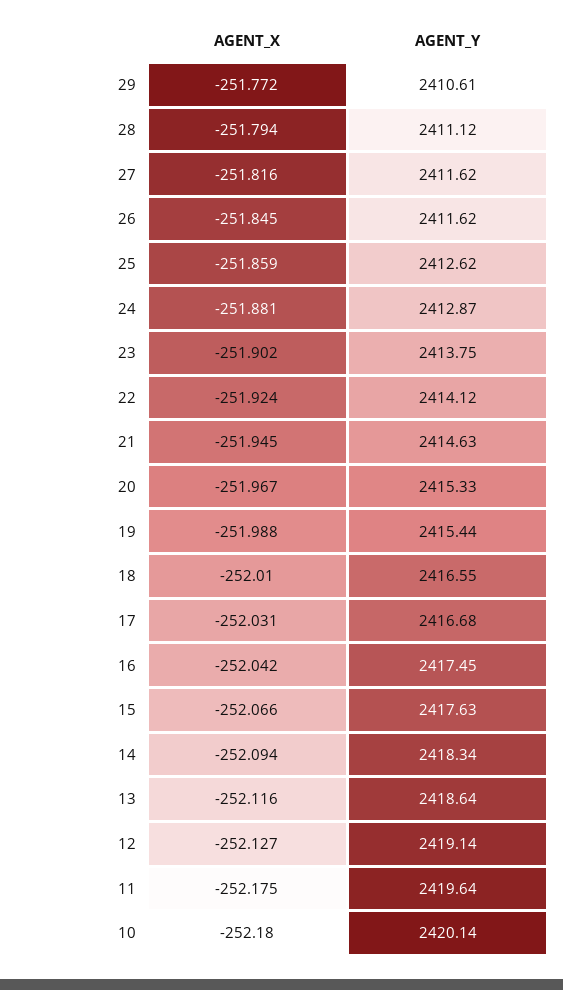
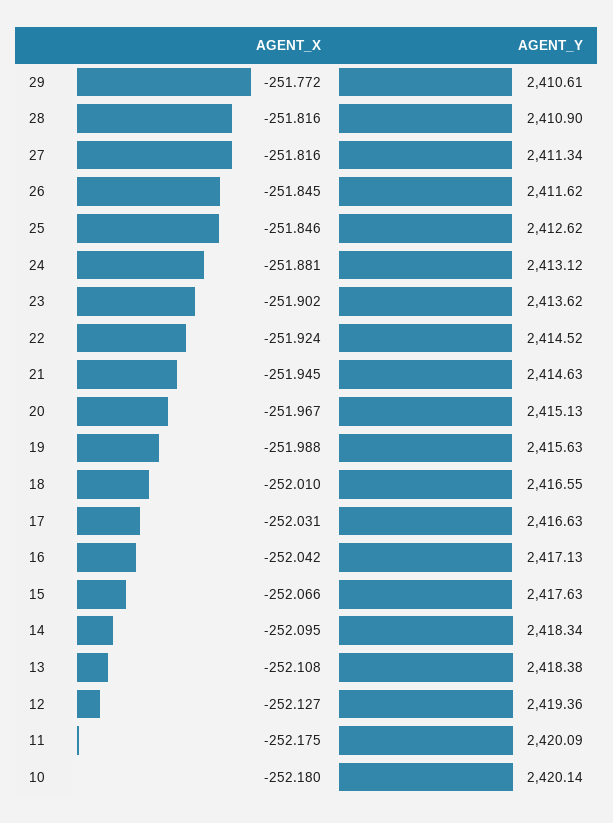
  {
    "AGENT_X": {
      "29": -251.772,
-     "28": -251.794,
+     "28": -251.816,
      "27": -251.816,
      "26": -251.845,
-     "25": -251.859,
+     "25": -251.846,
      "24": -251.881,
      "23": -251.902,
      "22": -251.924,
      "21": -251.945,
      "20": -251.967,
      "19": -251.988,
      "18": -252.01,
      "17": -252.031,
      "16": -252.042,
      "15": -252.066,
-     "14": -252.094,
+     "14": -252.095,
-     "13": -252.116,
+     "13": -252.108,
      "12": -252.127,
      "11": -252.175,
      "10": -252.18
    },
    "AGENT_Y": {
      "29": 2410.61,
-     "28": 2411.12,
+     "28": 2410.9,
-     "27": 2411.62,
+     "27": 2411.34,
      "26": 2411.62,
      "25": 2412.62,
-     "24": 2412.87,
+     "24": 2413.12,
-     "23": 2413.75,
+     "23": 2413.62,
-     "22": 2414.12,
+     "22": 2414.52,
      "21": 2414.63,
-     "20": 2415.33,
+     "20": 2415.13,
-     "19": 2415.44,
+     "19": 2415.63,
      "18": 2416.55,
-     "17": 2416.68,
+     "17": 2416.63,
-     "16": 2417.45,
+     "16": 2417.13,
      "15": 2417.63,
      "14": 2418.34,
-     "13": 2418.64,
+     "13": 2418.38,
-     "12": 2419.14,
+     "12": 2419.36,
-     "11": 2419.64,
+     "11": 2420.09,
      "10": 2420.14
    }
  }

